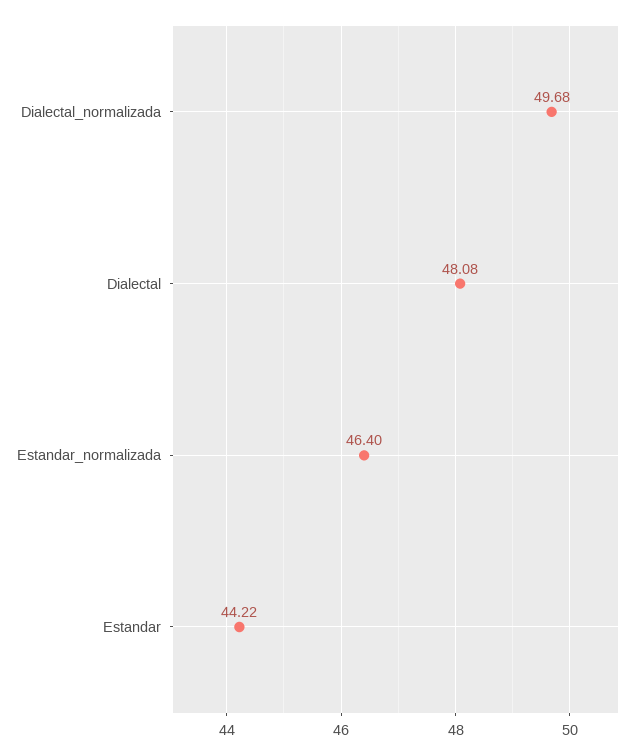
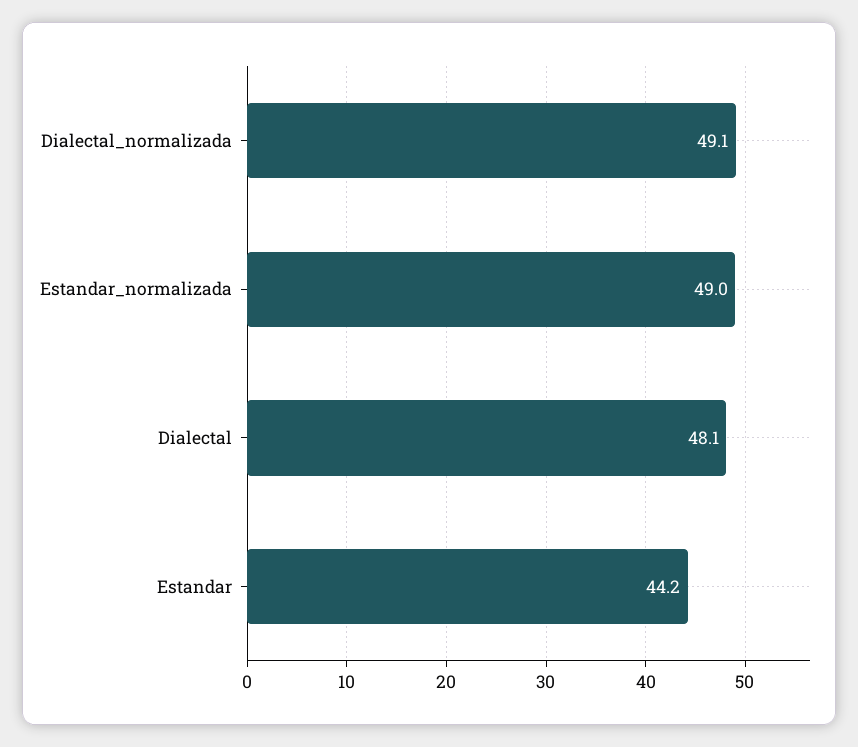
  {
-   "Dialectal_normalizada": 49.68,
+   "Dialectal_normalizada": 49.1,
    "Dialectal": 48.08,
-   "Estandar_normalizada": 46.4,
+   "Estandar_normalizada": 49,
    "Estandar": 44.22
  }

